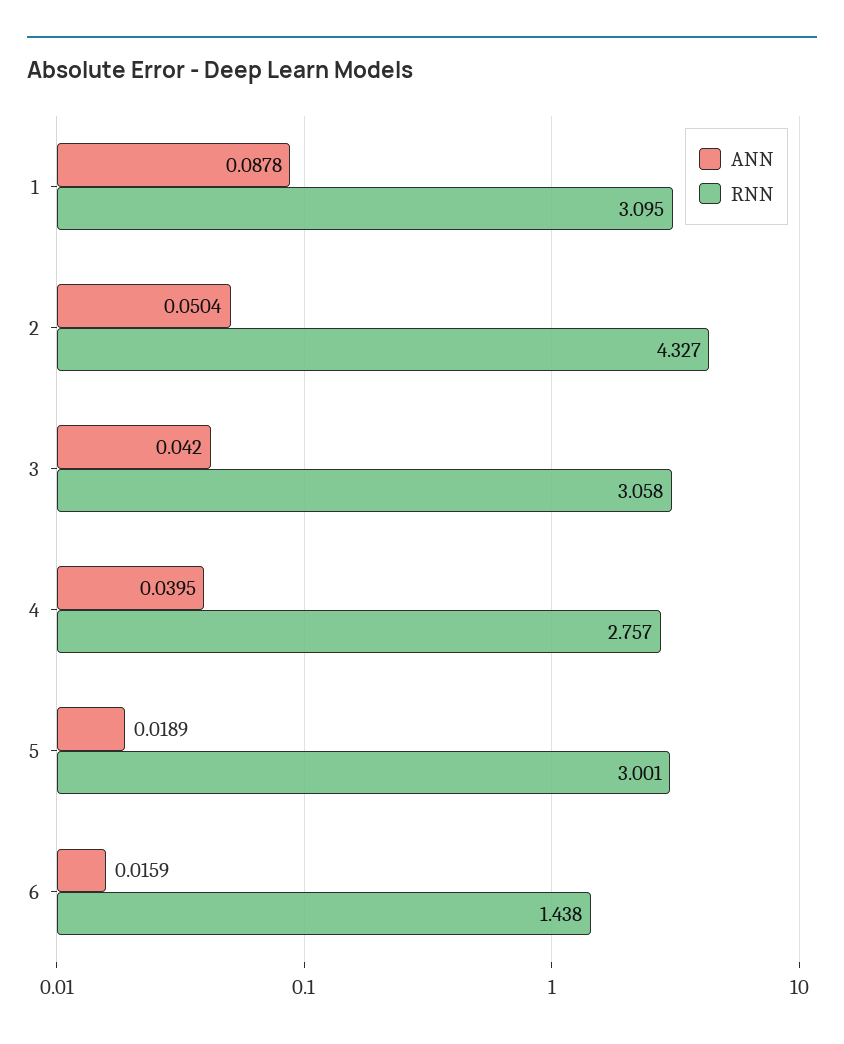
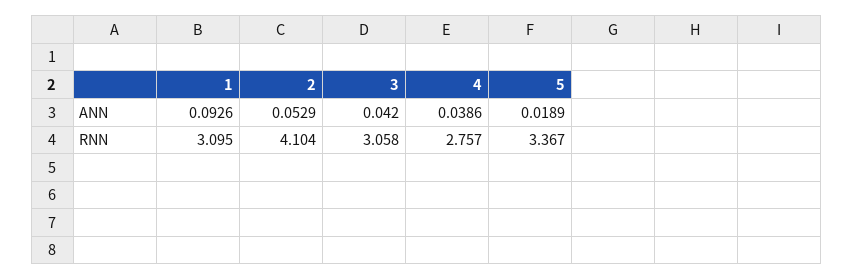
  {
    "ANN": {
-     "1": 0.0878,
+     "1": 0.0926,
-     "2": 0.0504,
+     "2": 0.0529,
      "3": 0.042,
-     "4": 0.0395,
+     "4": 0.0386,
-     "5": 0.0189,
+     "5": 0.0189
-     "6": 0.0159
    },
    "RNN": {
      "1": 3.095,
-     "2": 4.327,
+     "2": 4.104,
      "3": 3.058,
      "4": 2.757,
-     "5": 3.001,
+     "5": 3.367
-     "6": 1.438
    }
  }

